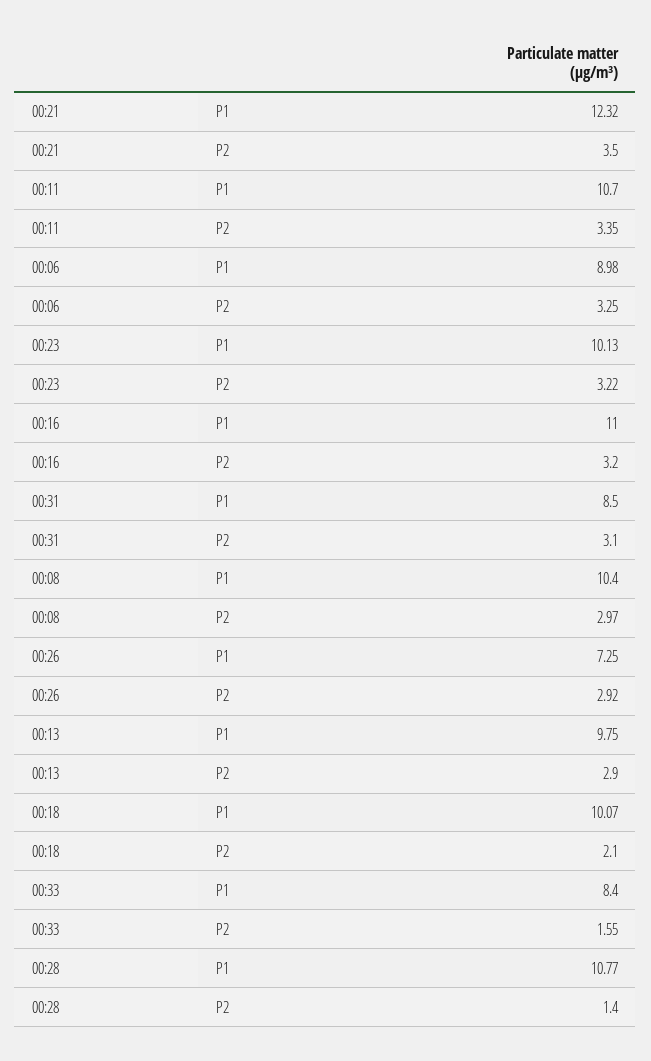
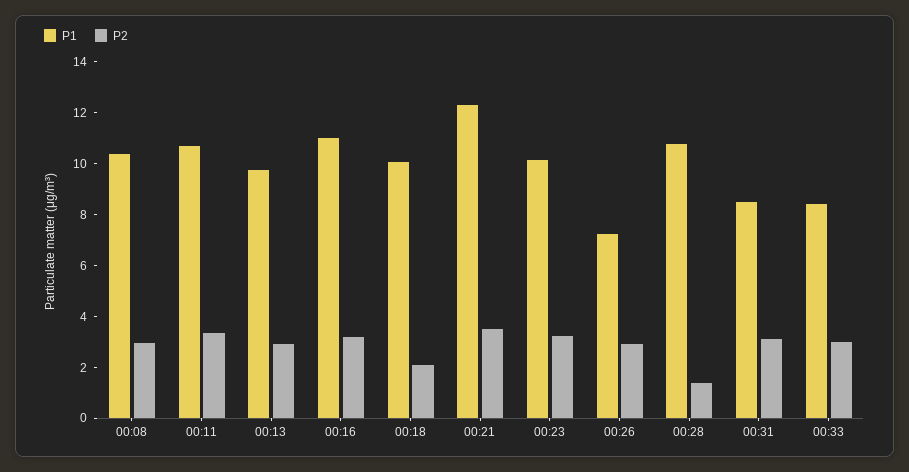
  {
    "P1": {
      "00:21": 12.32,
      "00:11": 10.7,
-     "00:06": 8.98,
      "00:23": 10.13,
      "00:16": 11,
      "00:31": 8.5,
      "00:08": 10.4,
      "00:26": 7.25,
      "00:13": 9.75,
      "00:18": 10.07,
      "00:33": 8.4,
      "00:28": 10.77
    },
    "P2": {
      "00:21": 3.5,
      "00:11": 3.35,
-     "00:06": 3.25,
      "00:23": 3.22,
      "00:16": 3.2,
      "00:31": 3.1,
      "00:08": 2.97,
      "00:26": 2.92,
      "00:13": 2.9,
      "00:18": 2.1,
-     "00:33": 1.55,
+     "00:33": 3,
      "00:28": 1.4
    }
  }

